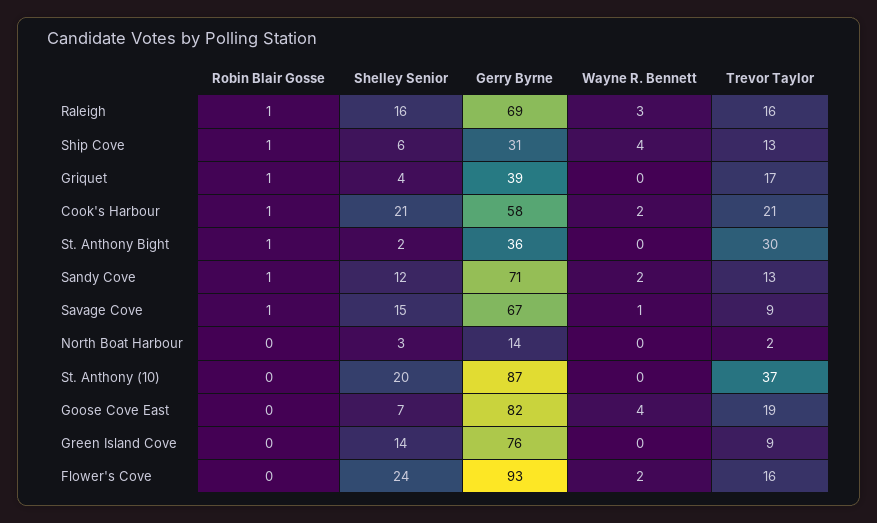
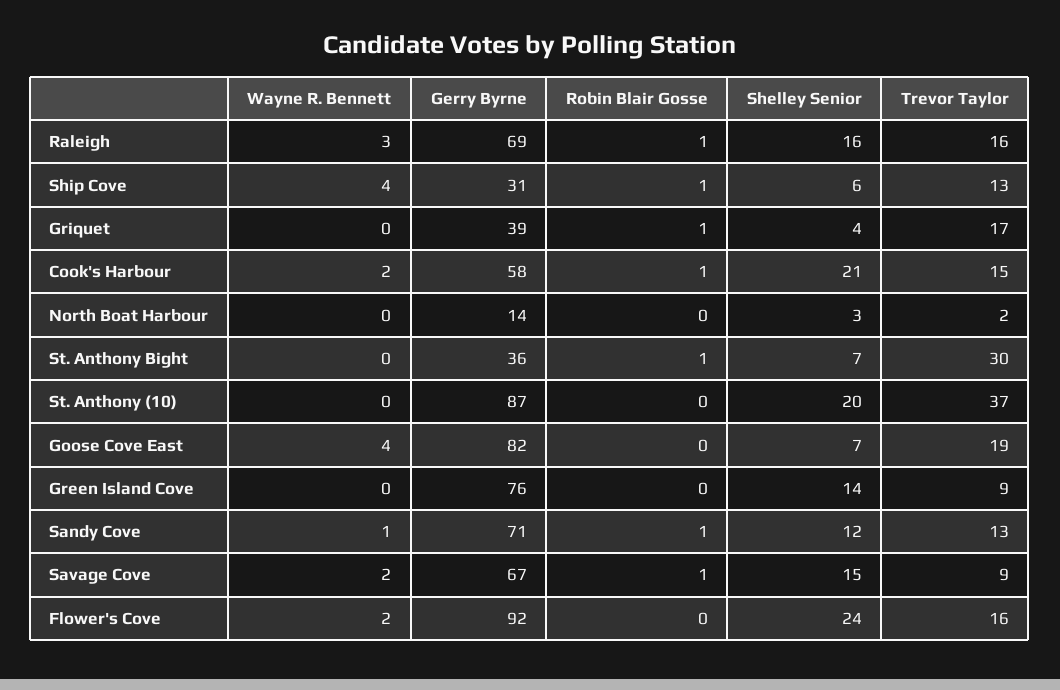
  {
    "Robin Blair Gosse": {
      "Raleigh": 1,
      "Ship Cove": 1,
      "Griquet": 1,
      "Cook's Harbour": 1,
      "St. Anthony Bight": 1,
      "Sandy Cove": 1,
      "Savage Cove": 1,
      "North Boat Harbour": 0,
      "St. Anthony (10)": 0,
      "Goose Cove East": 0,
      "Green Island Cove": 0,
      "Flower's Cove": 0
    },
    "Shelley Senior": {
      "Raleigh": 16,
      "Ship Cove": 6,
      "Griquet": 4,
      "Cook's Harbour": 21,
-     "St. Anthony Bight": 2,
+     "St. Anthony Bight": 7,
      "Sandy Cove": 12,
      "Savage Cove": 15,
      "North Boat Harbour": 3,
      "St. Anthony (10)": 20,
      "Goose Cove East": 7,
      "Green Island Cove": 14,
      "Flower's Cove": 24
    },
    "Gerry Byrne": {
      "Raleigh": 69,
      "Ship Cove": 31,
      "Griquet": 39,
      "Cook's Harbour": 58,
      "St. Anthony Bight": 36,
      "Sandy Cove": 71,
      "Savage Cove": 67,
      "North Boat Harbour": 14,
      "St. Anthony (10)": 87,
      "Goose Cove East": 82,
      "Green Island Cove": 76,
-     "Flower's Cove": 93
+     "Flower's Cove": 92
    },
    "Wayne R. Bennett": {
      "Raleigh": 3,
      "Ship Cove": 4,
      "Griquet": 0,
      "Cook's Harbour": 2,
      "St. Anthony Bight": 0,
-     "Sandy Cove": 2,
+     "Sandy Cove": 1,
-     "Savage Cove": 1,
+     "Savage Cove": 2,
      "North Boat Harbour": 0,
      "St. Anthony (10)": 0,
      "Goose Cove East": 4,
      "Green Island Cove": 0,
      "Flower's Cove": 2
    },
    "Trevor Taylor": {
      "Raleigh": 16,
      "Ship Cove": 13,
      "Griquet": 17,
-     "Cook's Harbour": 21,
+     "Cook's Harbour": 15,
      "St. Anthony Bight": 30,
      "Sandy Cove": 13,
      "Savage Cove": 9,
      "North Boat Harbour": 2,
      "St. Anthony (10)": 37,
      "Goose Cove East": 19,
      "Green Island Cove": 9,
      "Flower's Cove": 16
    }
  }

